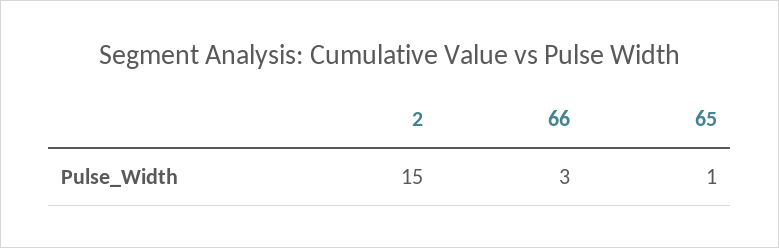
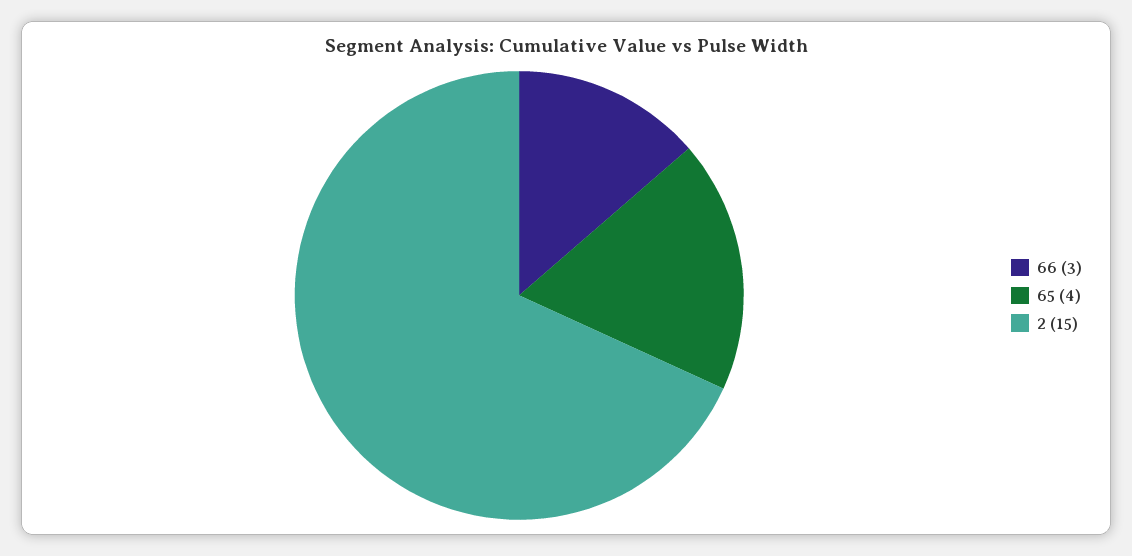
  {
    "2": 15,
    "66": 3,
-   "65": 1
+   "65": 4
  }

